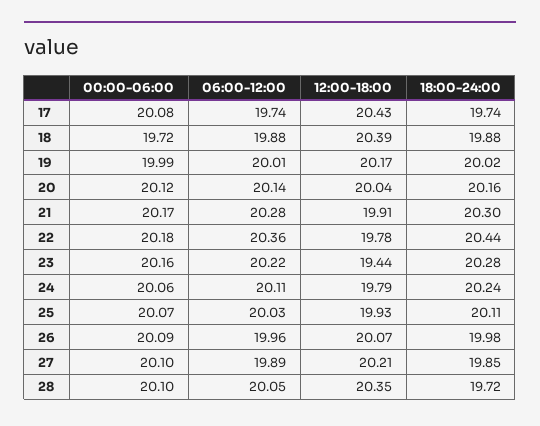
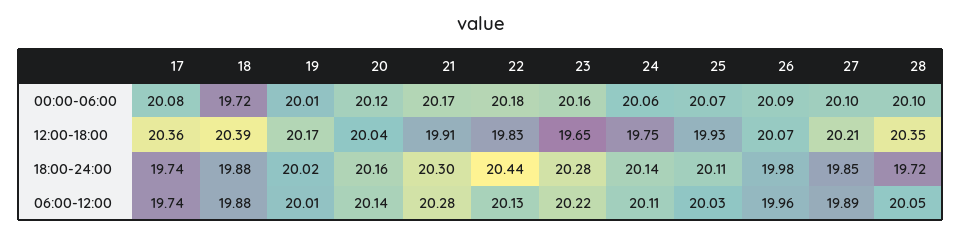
  {
    "00:00-06:00": {
      "17": 20.08,
      "18": 19.72,
-     "19": 19.99,
+     "19": 20.01,
      "20": 20.12,
      "21": 20.17,
      "22": 20.18,
      "23": 20.16,
      "24": 20.06,
      "25": 20.07,
      "26": 20.09,
      "27": 20.1,
      "28": 20.1
    },
    "06:00-12:00": {
      "17": 19.74,
      "18": 19.88,
      "19": 20.01,
      "20": 20.14,
      "21": 20.28,
-     "22": 20.36,
+     "22": 20.13,
      "23": 20.22,
      "24": 20.11,
      "25": 20.03,
      "26": 19.96,
      "27": 19.89,
      "28": 20.05
    },
    "12:00-18:00": {
-     "17": 20.43,
+     "17": 20.36,
      "18": 20.39,
      "19": 20.17,
      "20": 20.04,
      "21": 19.91,
-     "22": 19.78,
+     "22": 19.83,
-     "23": 19.44,
+     "23": 19.65,
-     "24": 19.79,
+     "24": 19.75,
      "25": 19.93,
      "26": 20.07,
      "27": 20.21,
      "28": 20.35
    },
    "18:00-24:00": {
      "17": 19.74,
      "18": 19.88,
      "19": 20.02,
      "20": 20.16,
      "21": 20.3,
      "22": 20.44,
      "23": 20.28,
-     "24": 20.24,
+     "24": 20.14,
      "25": 20.11,
      "26": 19.98,
      "27": 19.85,
      "28": 19.72
    }
  }

